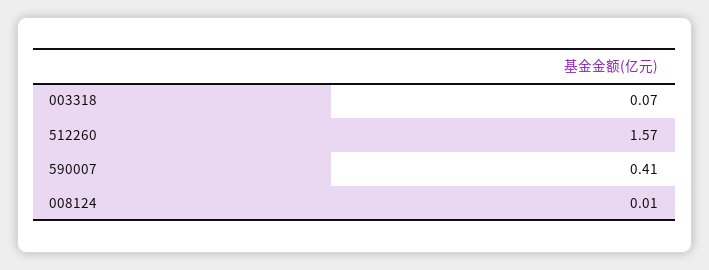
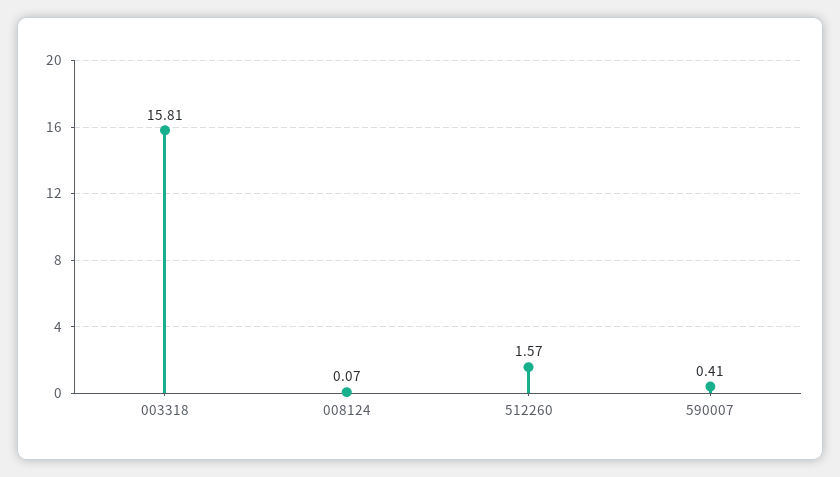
  {
-   "003318": 0.07,
+   "003318": 15.81,
    "512260": 1.57,
    "590007": 0.41,
-   "008124": 0.01
+   "008124": 0.07
  }

